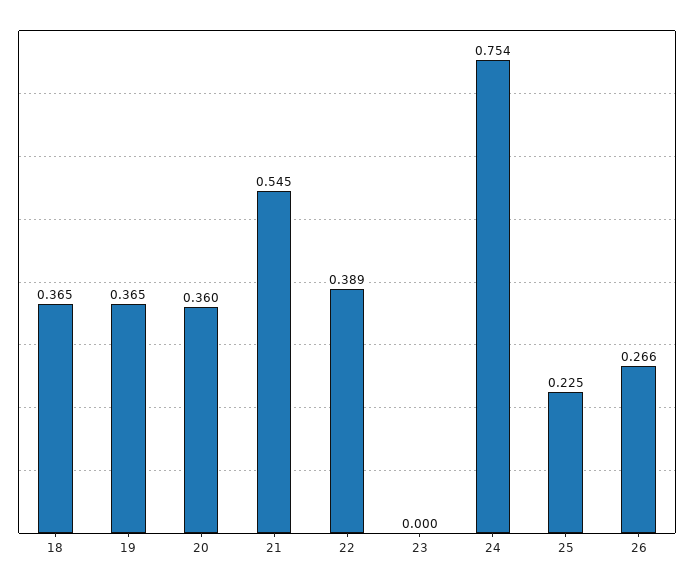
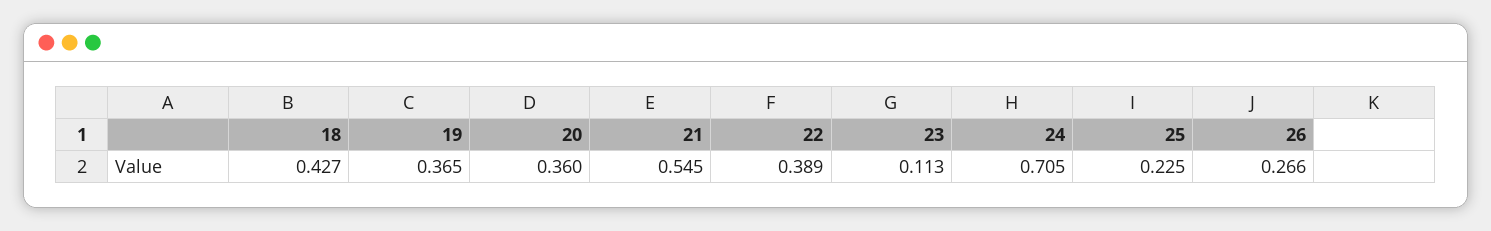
  {
-   "18": 0.365,
+   "18": 0.427,
    "19": 0.365,
    "20": 0.36,
    "21": 0.545,
    "22": 0.389,
-   "23": 0,
+   "23": 0.113,
-   "24": 0.754,
+   "24": 0.705,
    "25": 0.225,
    "26": 0.266
  }

